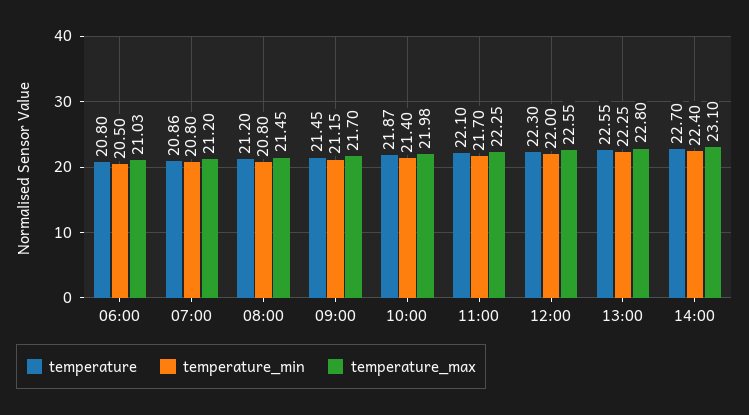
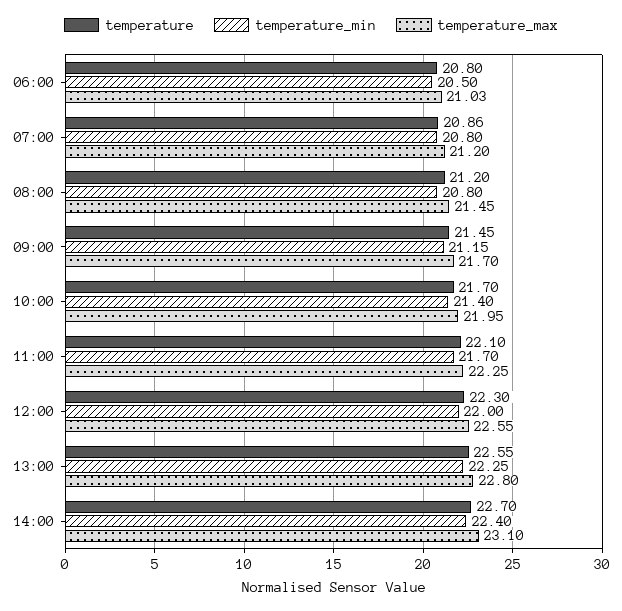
  {
    "temperature": {
      "06:00": 20.8,
      "07:00": 20.86,
      "08:00": 21.2,
      "09:00": 21.45,
-     "10:00": 21.87,
+     "10:00": 21.7,
      "11:00": 22.1,
      "12:00": 22.3,
      "13:00": 22.55,
      "14:00": 22.7
    },
    "temperature_min": {
      "06:00": 20.5,
      "07:00": 20.8,
      "08:00": 20.8,
      "09:00": 21.15,
      "10:00": 21.4,
      "11:00": 21.7,
      "12:00": 22,
      "13:00": 22.25,
      "14:00": 22.4
    },
    "temperature_max": {
      "06:00": 21.03,
      "07:00": 21.2,
      "08:00": 21.45,
      "09:00": 21.7,
-     "10:00": 21.98,
+     "10:00": 21.95,
      "11:00": 22.25,
      "12:00": 22.55,
      "13:00": 22.8,
      "14:00": 23.1
    }
  }

